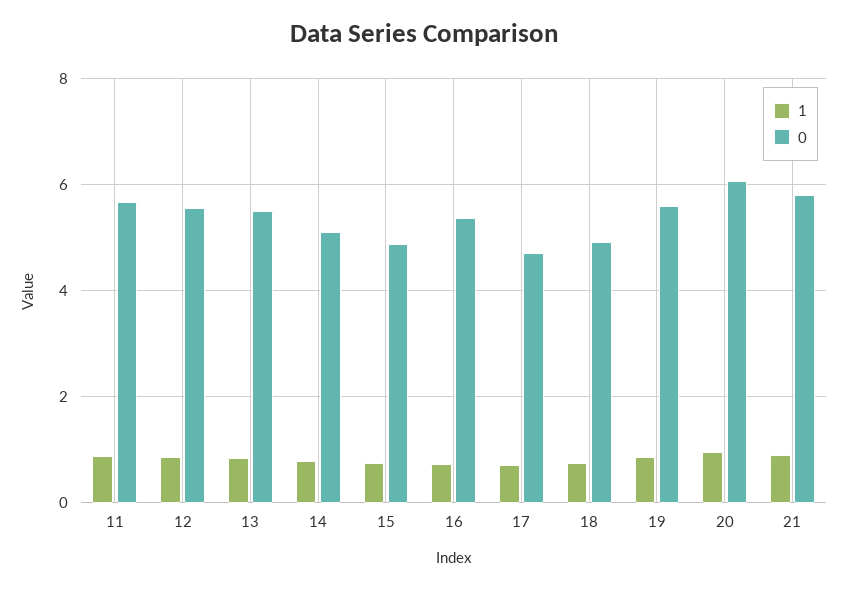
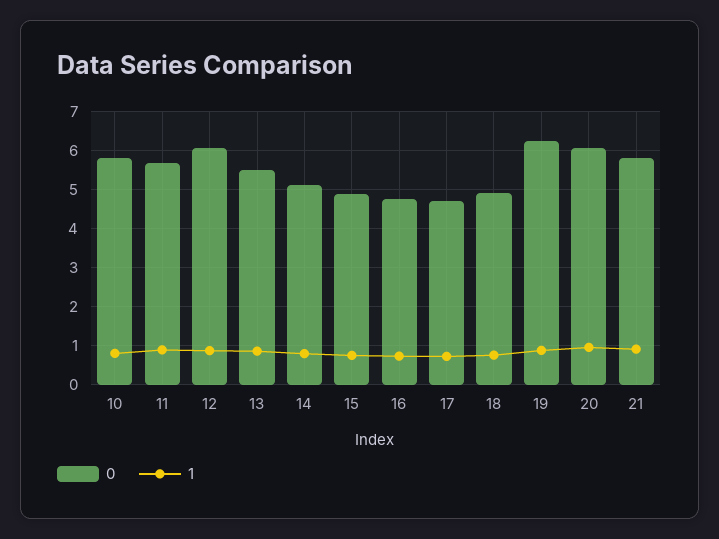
  {
    "1": {
      "11": 0.8,
      "12": 0.8,
      "13": 0.8,
      "14": 0.8,
      "15": 0.8,
      "16": 0.8,
      "17": 0.8,
      "18": 0.8,
      "19": 0.8,
      "20": 1,
-     "21": 1
+     "21": 1,
+     "10": 0.8
    },
    "0": {
      "11": 5.6,
-     "12": 5.6,
+     "12": 6,
      "13": 5.4,
      "14": 5.2,
      "15": 4.8,
-     "16": 5.4,
+     "16": 4.8,
      "17": 4.8,
      "18": 5,
-     "19": 5.6,
+     "19": 6.2,
      "20": 6,
-     "21": 5.8
+     "21": 5.8,
+     "10": 5.8
    }
  }

